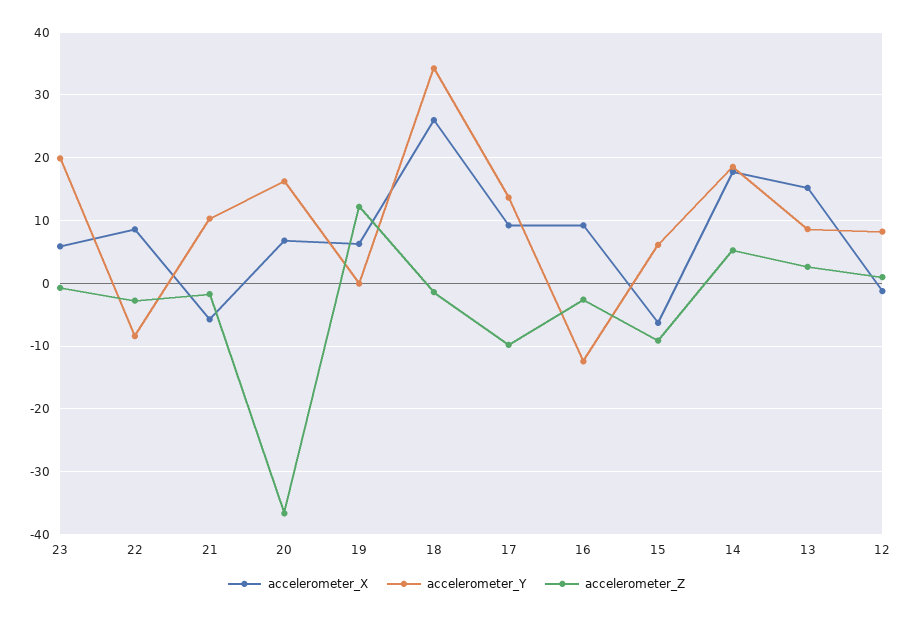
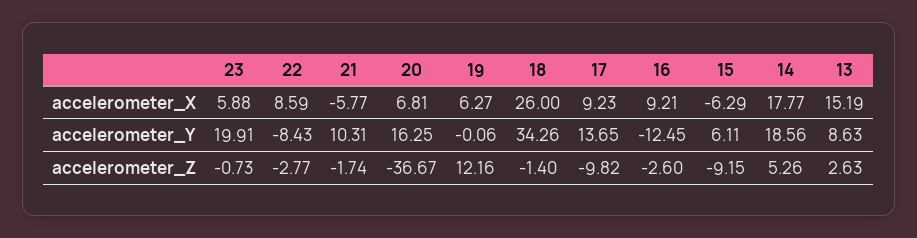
  {
    "accelerometer_X": {
      "23": 5.88,
      "22": 8.59,
      "21": -5.77,
      "20": 6.81,
      "19": 6.27,
      "18": 26,
      "17": 9.23,
      "16": 9.21,
      "15": -6.29,
      "14": 17.77,
-     "13": 15.19,
+     "13": 15.19
-     "12": -1
    },
    "accelerometer_Y": {
      "23": 19.91,
      "22": -8.43,
      "21": 10.31,
      "20": 16.25,
      "19": -0.06,
      "18": 34.26,
      "17": 13.65,
      "16": -12.45,
      "15": 6.11,
      "14": 18.56,
-     "13": 8.63,
+     "13": 8.63
-     "12": 8
    },
    "accelerometer_Z": {
      "23": -0.73,
      "22": -2.77,
      "21": -1.74,
      "20": -36.67,
      "19": 12.16,
      "18": -1.4,
      "17": -9.82,
      "16": -2.6,
      "15": -9.15,
      "14": 5.26,
-     "13": 2.63,
+     "13": 2.63
-     "12": 1
    }
  }

